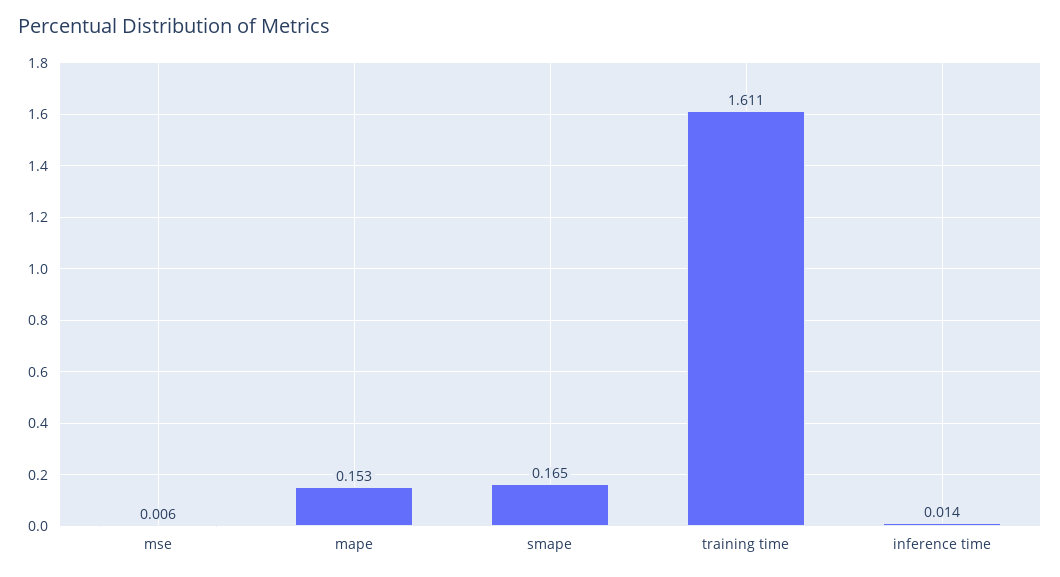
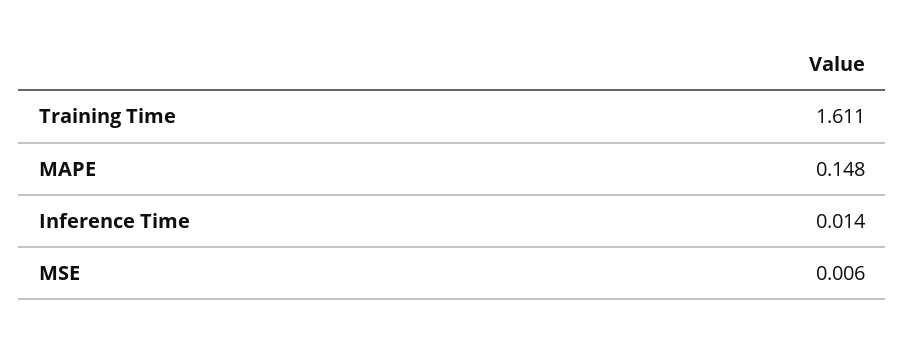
  {
    "mse": 0.006,
-   "mape": 0.153,
+   "mape": 0.148,
-   "smape": 0.165,
    "training time": 1.611,
    "inference time": 0.014
  }

